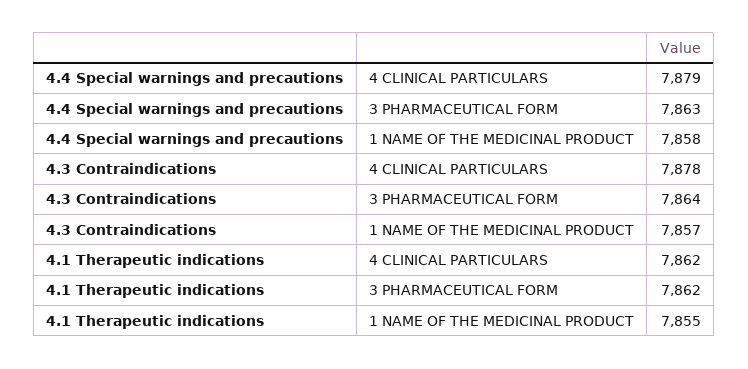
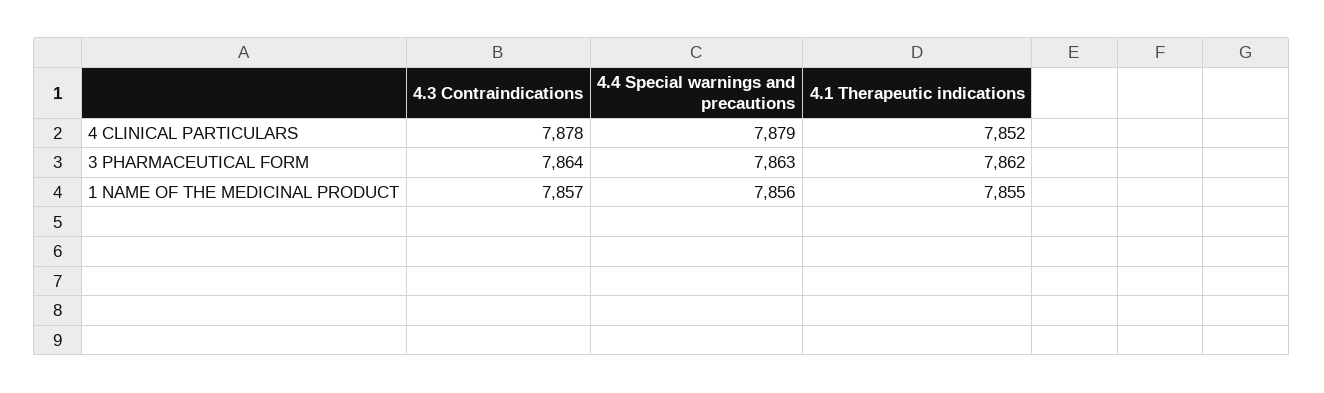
  {
    "4.4 Special warnings and precautions": {
      "4 CLINICAL PARTICULARS": 7879,
      "3 PHARMACEUTICAL FORM": 7863,
-     "1 NAME OF THE MEDICINAL PRODUCT": 7858
+     "1 NAME OF THE MEDICINAL PRODUCT": 7856
    },
    "4.3 Contraindications": {
      "4 CLINICAL PARTICULARS": 7878,
      "3 PHARMACEUTICAL FORM": 7864,
      "1 NAME OF THE MEDICINAL PRODUCT": 7857
    },
    "4.1 Therapeutic indications": {
-     "4 CLINICAL PARTICULARS": 7862,
+     "4 CLINICAL PARTICULARS": 7852,
      "3 PHARMACEUTICAL FORM": 7862,
      "1 NAME OF THE MEDICINAL PRODUCT": 7855
    }
  }

